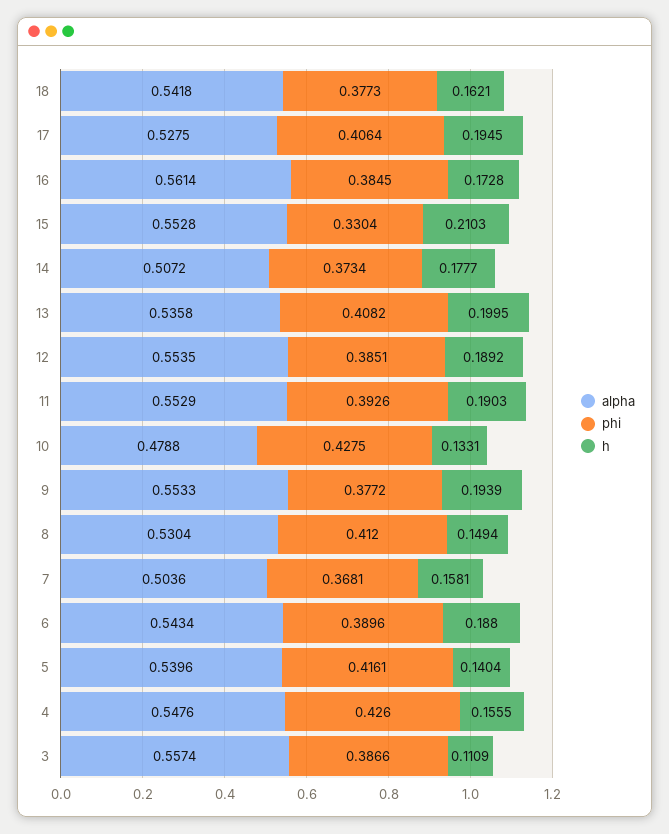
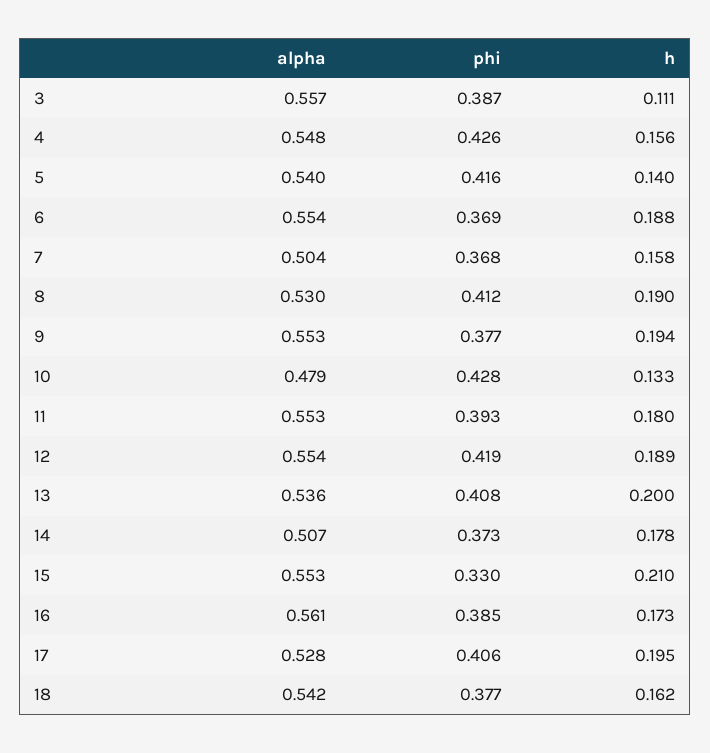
  {
    "alpha": {
      "18": 0.5418,
      "17": 0.5275,
      "16": 0.5614,
      "15": 0.5528,
      "14": 0.5072,
      "13": 0.5358,
      "12": 0.5535,
      "11": 0.5529,
      "10": 0.4788,
      "9": 0.5533,
      "8": 0.5304,
      "7": 0.5036,
-     "6": 0.5434,
+     "6": 0.554,
      "5": 0.5396,
      "4": 0.5476,
      "3": 0.5574
    },
    "phi": {
      "18": 0.3773,
      "17": 0.4064,
      "16": 0.3845,
      "15": 0.3304,
      "14": 0.3734,
      "13": 0.4082,
-     "12": 0.3851,
+     "12": 0.419,
      "11": 0.3926,
      "10": 0.4275,
      "9": 0.3772,
      "8": 0.412,
      "7": 0.3681,
-     "6": 0.3896,
+     "6": 0.369,
      "5": 0.4161,
      "4": 0.426,
      "3": 0.3866
    },
    "h": {
      "18": 0.1621,
      "17": 0.1945,
      "16": 0.1728,
      "15": 0.2103,
      "14": 0.1777,
      "13": 0.1995,
      "12": 0.1892,
-     "11": 0.1903,
+     "11": 0.18,
      "10": 0.1331,
      "9": 0.1939,
-     "8": 0.1494,
+     "8": 0.19,
      "7": 0.1581,
      "6": 0.188,
      "5": 0.1404,
      "4": 0.1555,
      "3": 0.1109
    }
  }

